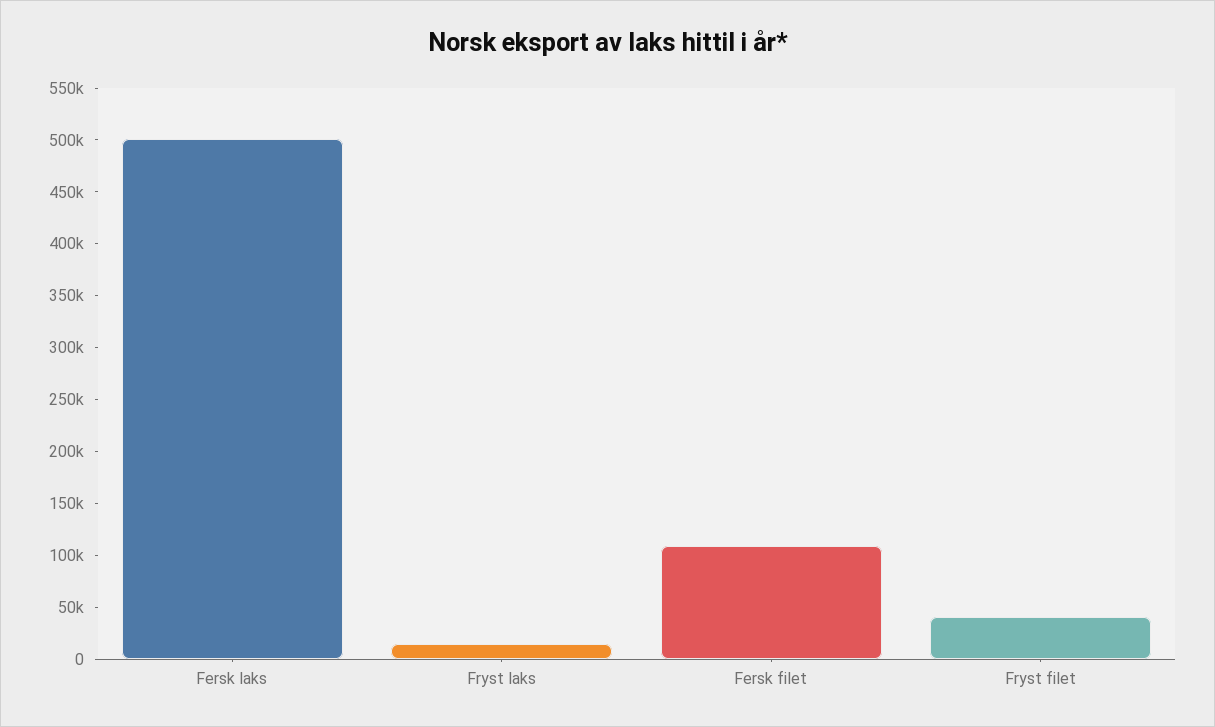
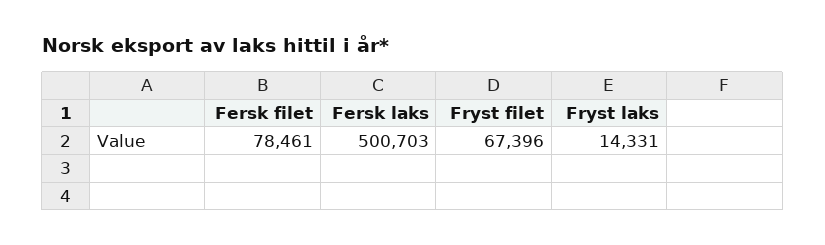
  {
    "Fersk laks": 500703,
    "Fryst laks": 14331,
-   "Fersk filet": 110000,
+   "Fersk filet": 78461,
-   "Fryst filet": 40000
+   "Fryst filet": 67396
  }

